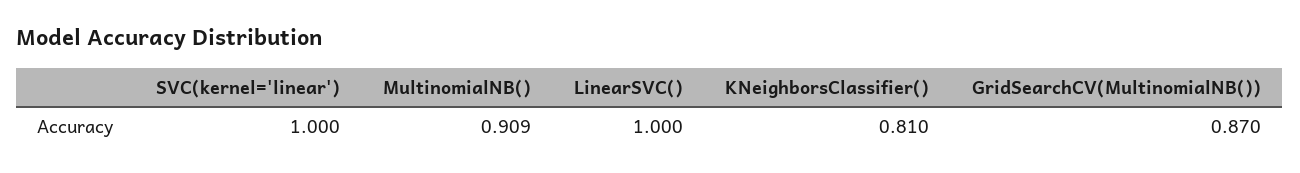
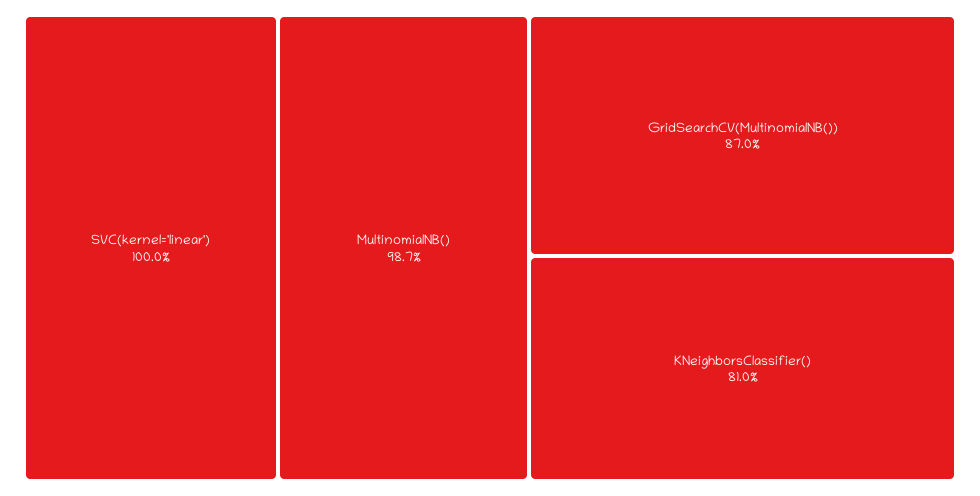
  {
    "SVC(kernel='linear')": 1,
-   "MultinomialNB()": 0.909,
+   "MultinomialNB()": 0.987,
-   "LinearSVC()": 1,
    "KNeighborsClassifier()": 0.81,
    "GridSearchCV(MultinomialNB())": 0.87
  }

